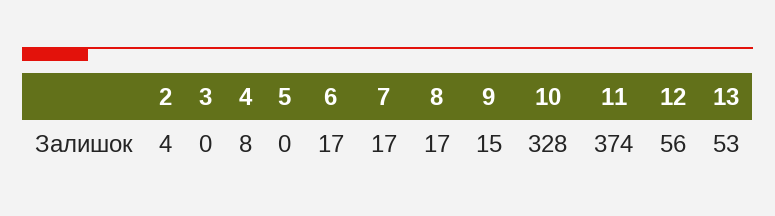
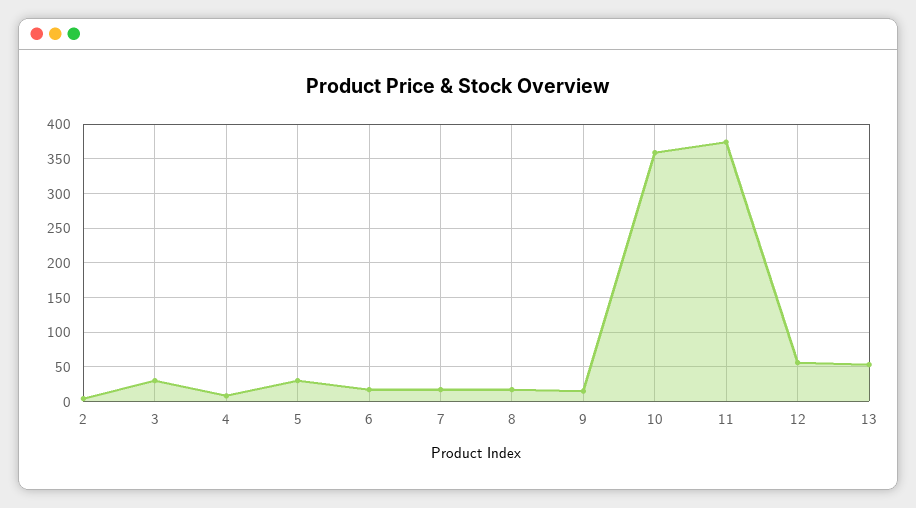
  {
    "2": 4,
-   "3": 0,
+   "3": 30,
    "4": 8,
-   "5": 0,
+   "5": 30,
    "6": 17,
    "7": 17,
    "8": 17,
    "9": 15,
-   "10": 328,
+   "10": 360,
    "11": 374,
    "12": 56,
    "13": 53
  }

